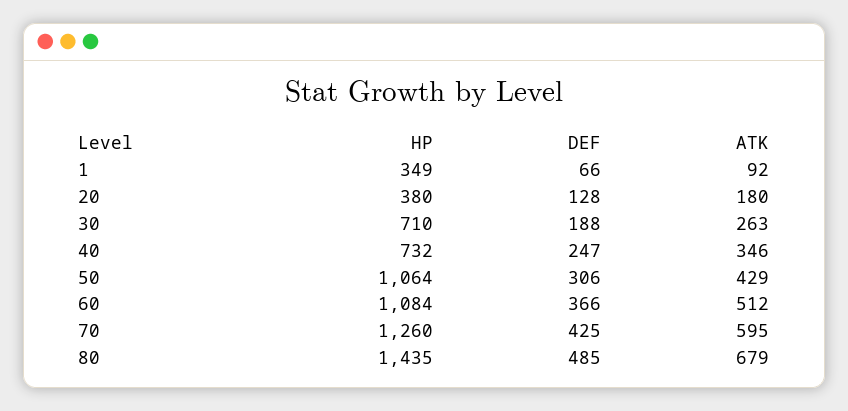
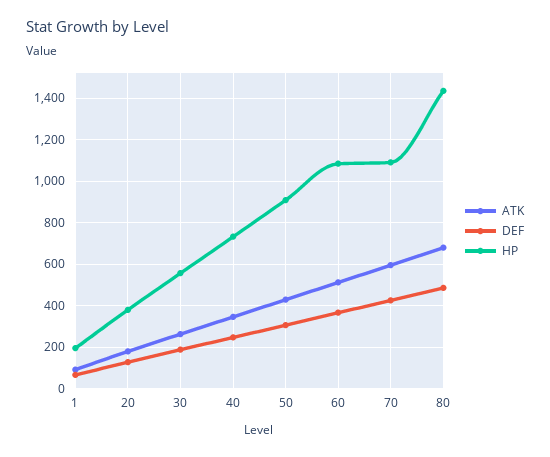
  {
    "HP": {
-     "1": 349,
+     "1": 200,
      "20": 380,
-     "30": 710,
+     "30": 550,
      "40": 732,
-     "50": 1064,
+     "50": 900,
      "60": 1084,
-     "70": 1260,
+     "70": 1100,
      "80": 1435
    },
    "DEF": {
      "1": 66,
      "20": 128,
      "30": 188,
      "40": 247,
      "50": 306,
      "60": 366,
      "70": 425,
      "80": 485
    },
    "ATK": {
      "1": 92,
      "20": 180,
      "30": 263,
      "40": 346,
      "50": 429,
      "60": 512,
      "70": 595,
      "80": 679
    }
  }

